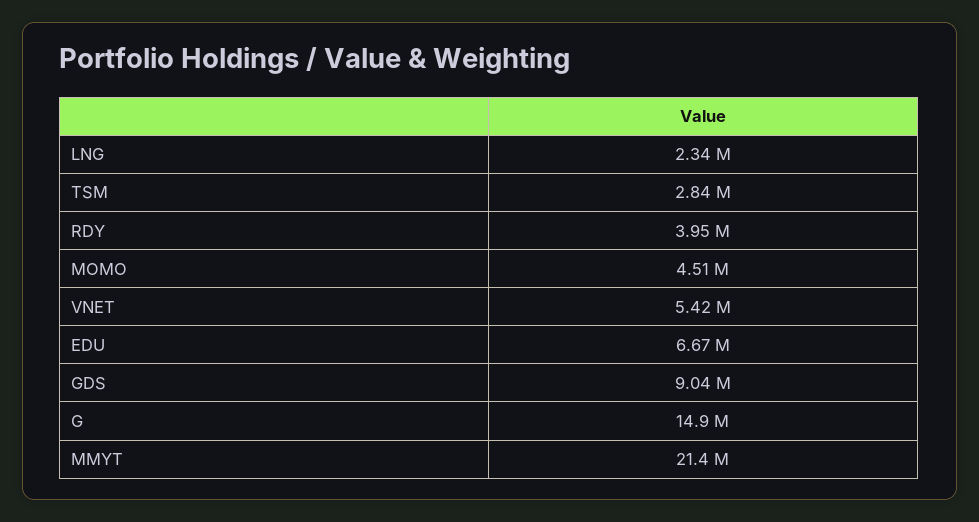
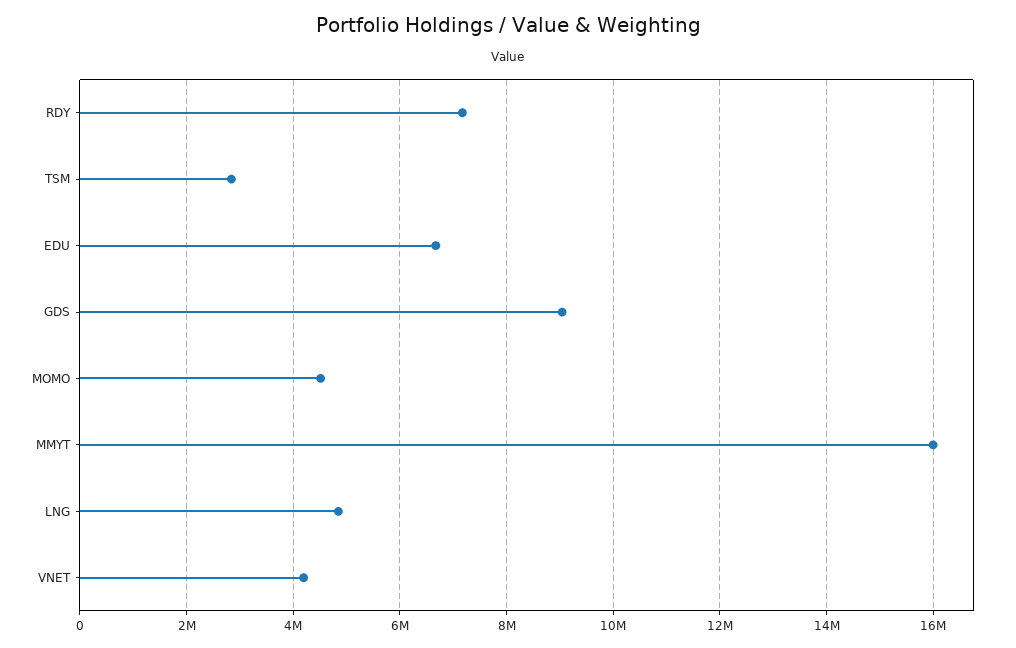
  {
-   "LNG": 2340000,
+   "LNG": 4800000,
    "TSM": 2840000,
-   "RDY": 3950000,
+   "RDY": 7200000,
    "MOMO": 4510000,
-   "VNET": 5420000,
+   "VNET": 4200000,
    "EDU": 6670000,
    "GDS": 9040000,
-   "G": 14900000,
-   "MMYT": 21400000
+   "MMYT": 16000000
  }

